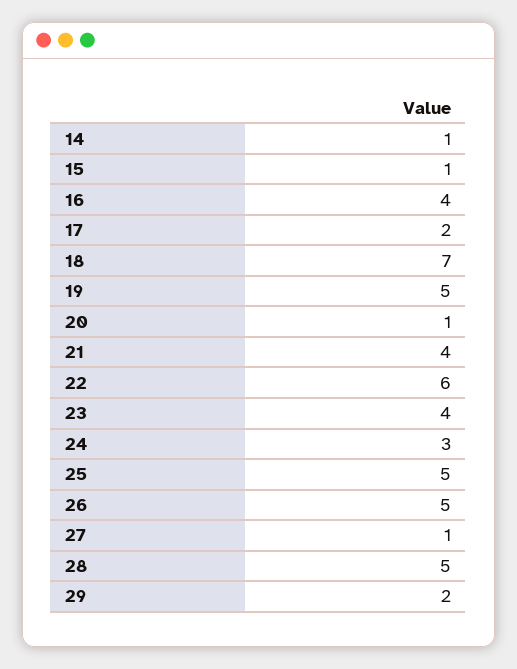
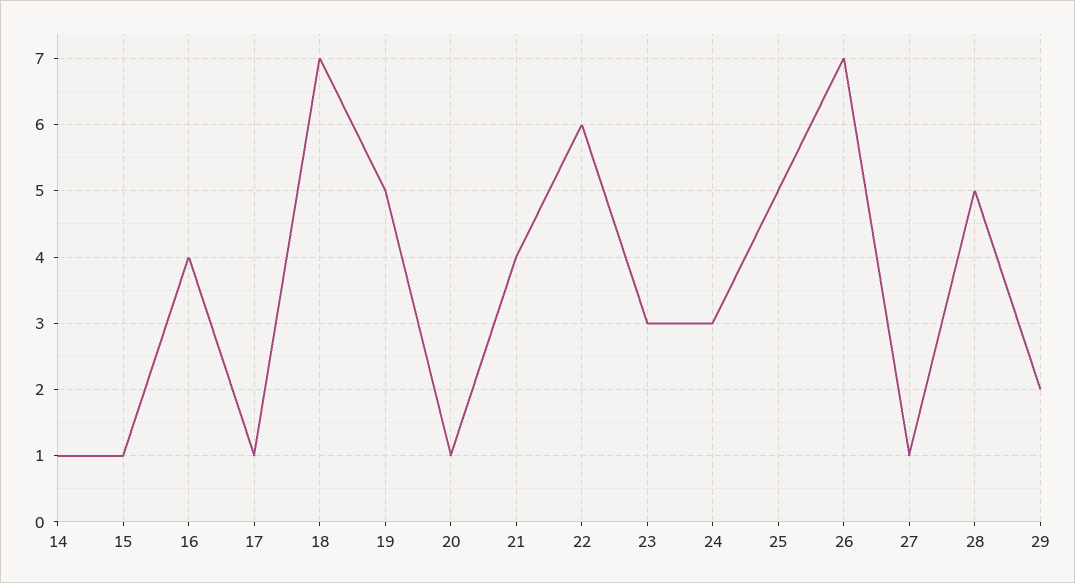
  {
    "14": 1,
    "15": 1,
    "16": 4,
-   "17": 2,
+   "17": 1,
    "18": 7,
    "19": 5,
    "20": 1,
    "21": 4,
    "22": 6,
-   "23": 4,
+   "23": 3,
    "24": 3,
    "25": 5,
-   "26": 5,
+   "26": 7,
    "27": 1,
    "28": 5,
    "29": 2
  }

